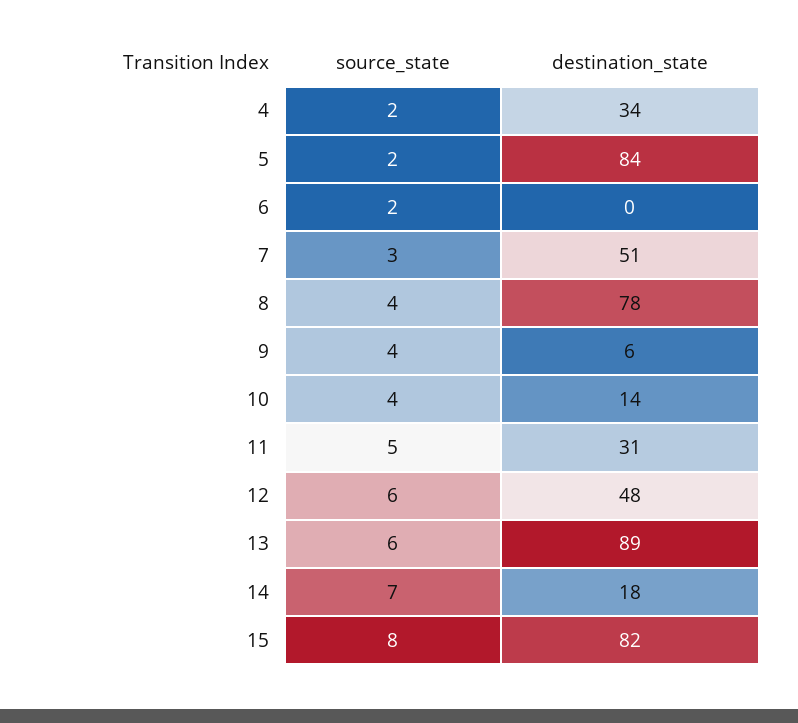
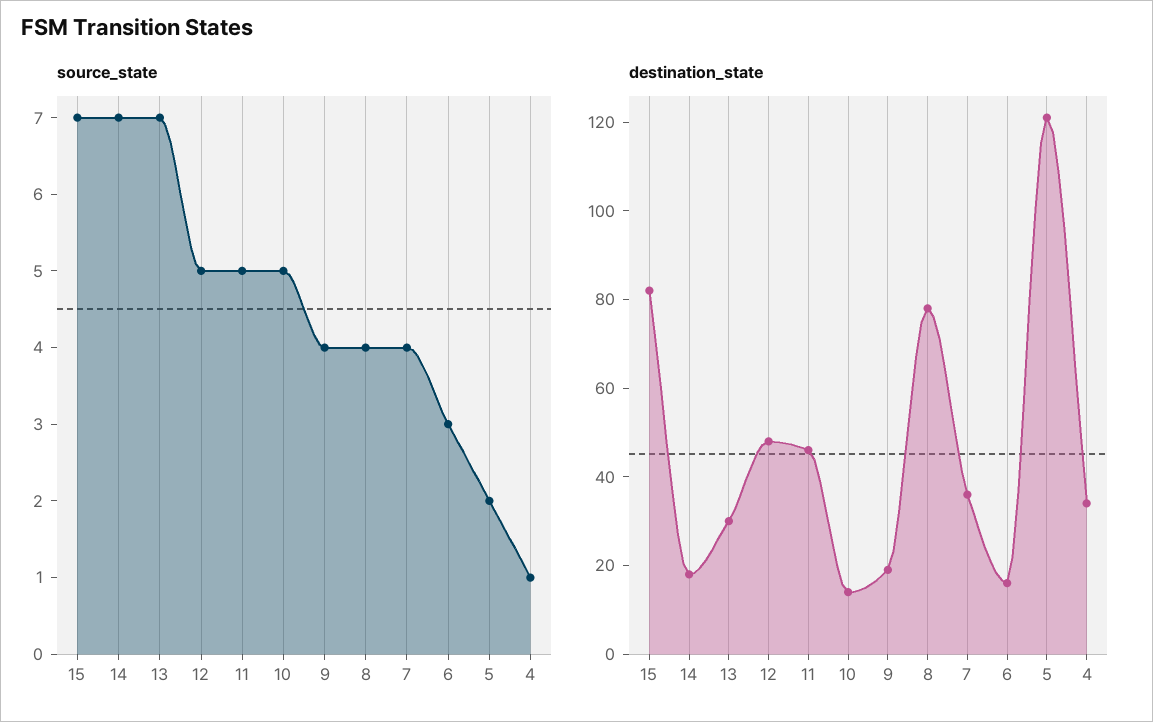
  {
    "source_state": {
-     "4": 2,
+     "4": 1,
      "5": 2,
-     "6": 2,
+     "6": 3,
-     "7": 3,
+     "7": 4,
      "8": 4,
      "9": 4,
-     "10": 4,
+     "10": 5,
      "11": 5,
-     "12": 6,
+     "12": 5,
-     "13": 6,
+     "13": 7,
      "14": 7,
-     "15": 8
+     "15": 7
    },
    "destination_state": {
      "4": 34,
-     "5": 84,
+     "5": 120,
-     "6": 0,
+     "6": 15,
-     "7": 51,
+     "7": 35,
      "8": 78,
-     "9": 6,
+     "9": 20,
      "10": 14,
-     "11": 31,
+     "11": 45,
      "12": 48,
-     "13": 89,
+     "13": 30,
      "14": 18,
      "15": 82
    }
  }

